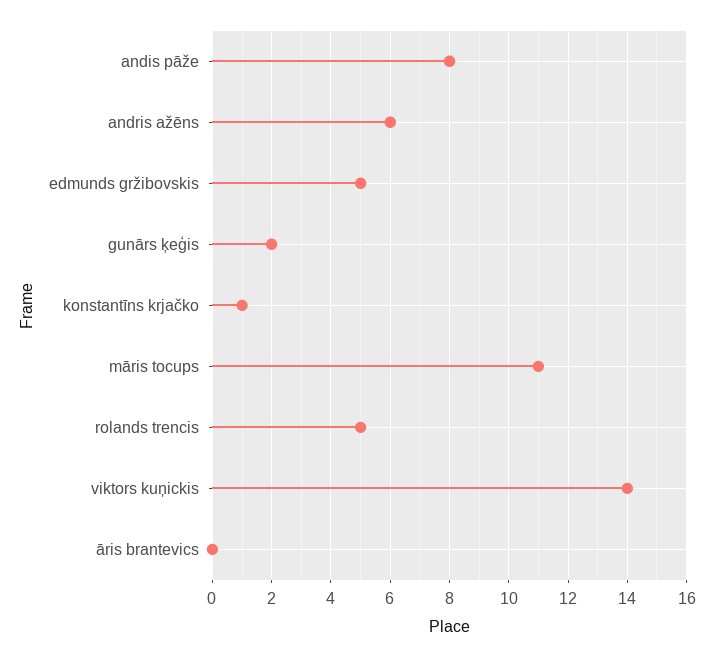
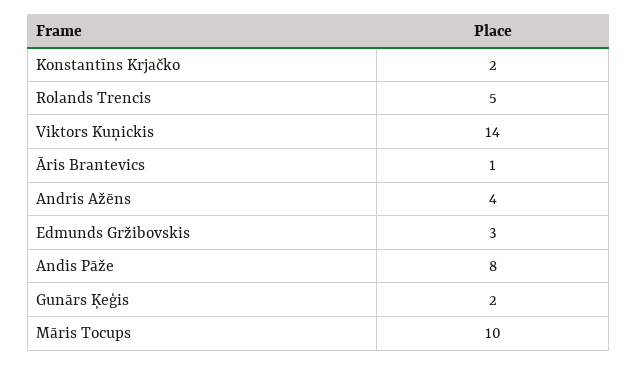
  {
    "andis pāže": 8,
-   "andris ažēns": 6,
+   "andris ažēns": 4,
-   "edmunds gržibovskis": 5,
+   "edmunds gržibovskis": 3,
    "gunārs ķeģis": 2,
-   "konstantīns krjačko": 1,
+   "konstantīns krjačko": 2,
-   "māris tocups": 11,
+   "māris tocups": 10,
    "rolands trencis": 5,
    "viktors kuņickis": 14,
-   "āris brantevics": 0
+   "āris brantevics": 1
  }

